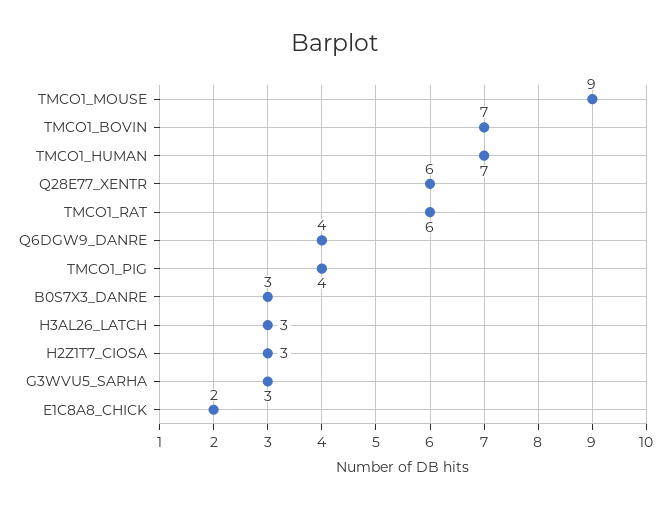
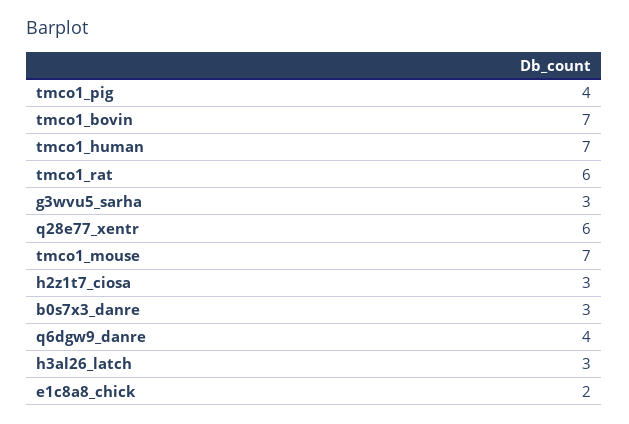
  {
-   "TMCO1_MOUSE": 9,
+   "TMCO1_MOUSE": 7,
    "TMCO1_BOVIN": 7,
    "TMCO1_HUMAN": 7,
    "Q28E77_XENTR": 6,
    "TMCO1_RAT": 6,
    "Q6DGW9_DANRE": 4,
    "TMCO1_PIG": 4,
    "B0S7X3_DANRE": 3,
    "H3AL26_LATCH": 3,
    "H2Z1T7_CIOSA": 3,
    "G3WVU5_SARHA": 3,
    "E1C8A8_CHICK": 2
  }

